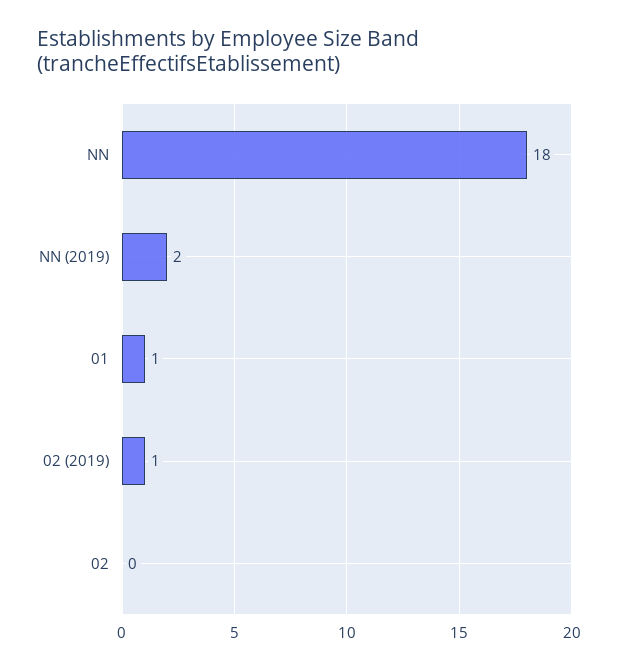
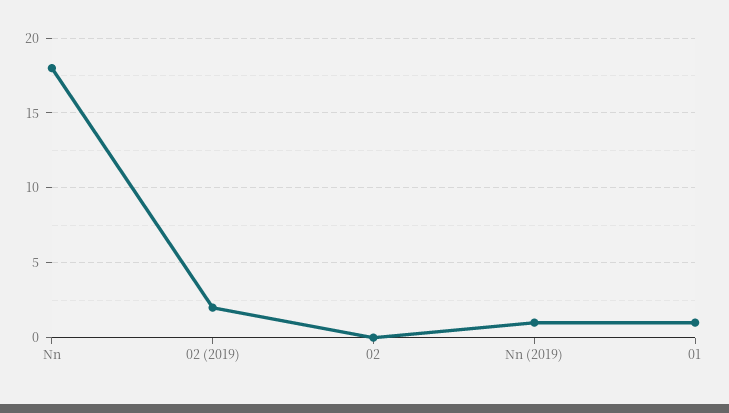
  {
    "NN": 18,
-   "NN (2019)": 2,
+   "NN (2019)": 1,
    "01": 1,
-   "02 (2019)": 1,
+   "02 (2019)": 2,
    "02": 0
  }

